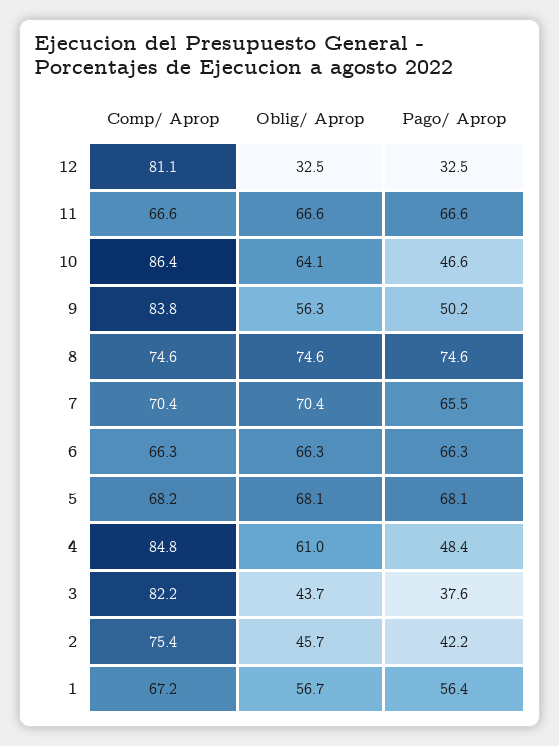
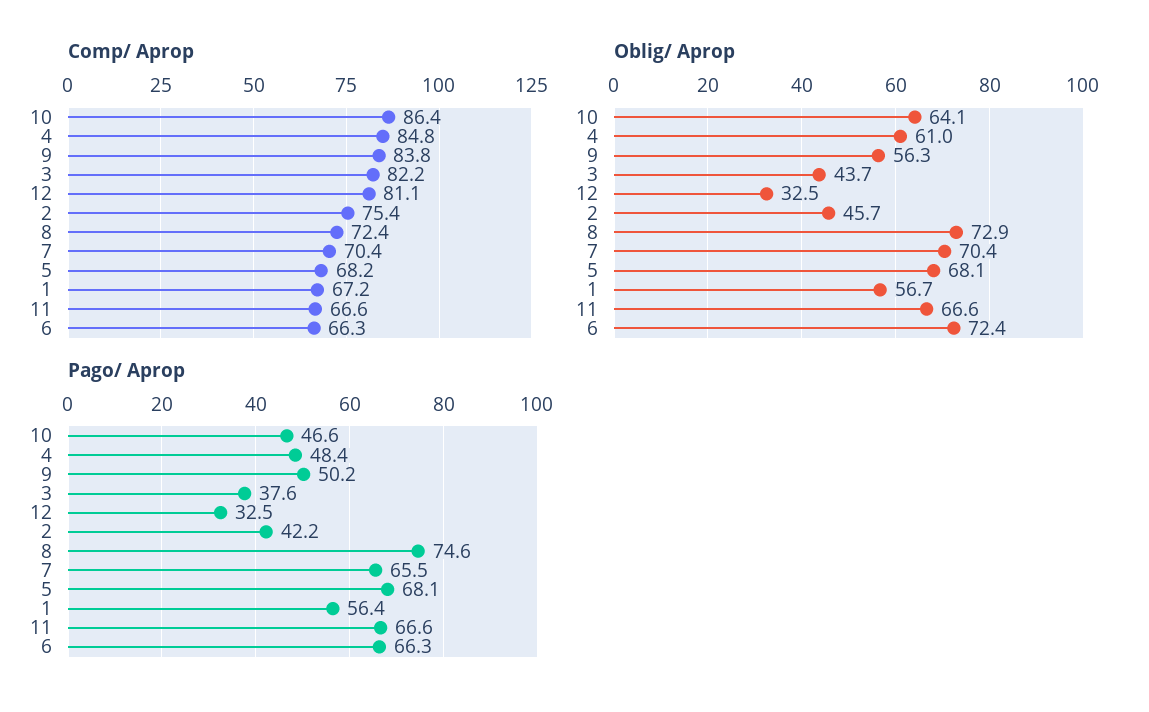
  {
    "Comp/ Aprop": {
      "12": 81.1,
      "11": 66.6,
      "10": 86.4,
      "9": 83.8,
-     "8": 74.6,
+     "8": 72.4,
      "7": 70.4,
      "6": 66.3,
      "5": 68.2,
      "4": 84.8,
      "3": 82.2,
      "2": 75.4,
      "1": 67.2
    },
    "Oblig/ Aprop": {
      "12": 32.5,
      "11": 66.6,
      "10": 64.1,
      "9": 56.3,
-     "8": 74.6,
+     "8": 72.9,
      "7": 70.4,
-     "6": 66.3,
+     "6": 72.4,
      "5": 68.1,
      "4": 61,
      "3": 43.7,
      "2": 45.7,
      "1": 56.7
    },
    "Pago/ Aprop": {
      "12": 32.5,
      "11": 66.6,
      "10": 46.6,
      "9": 50.2,
      "8": 74.6,
      "7": 65.5,
      "6": 66.3,
      "5": 68.1,
      "4": 48.4,
      "3": 37.6,
      "2": 42.2,
      "1": 56.4
    }
  }

